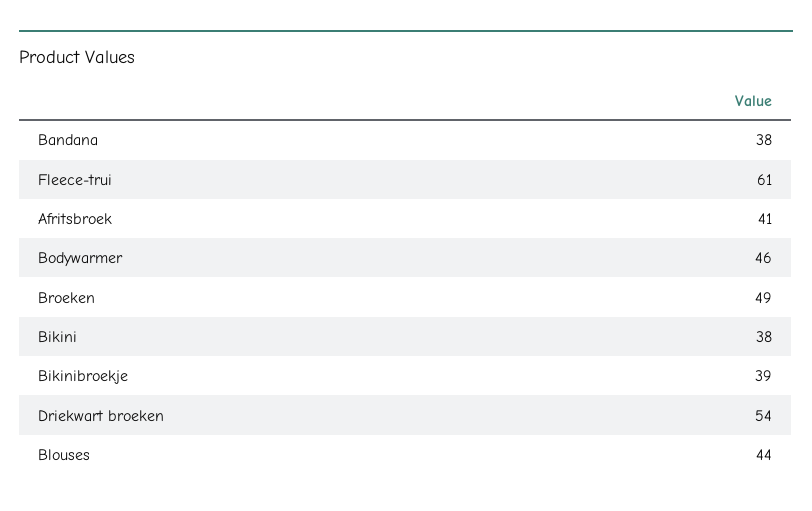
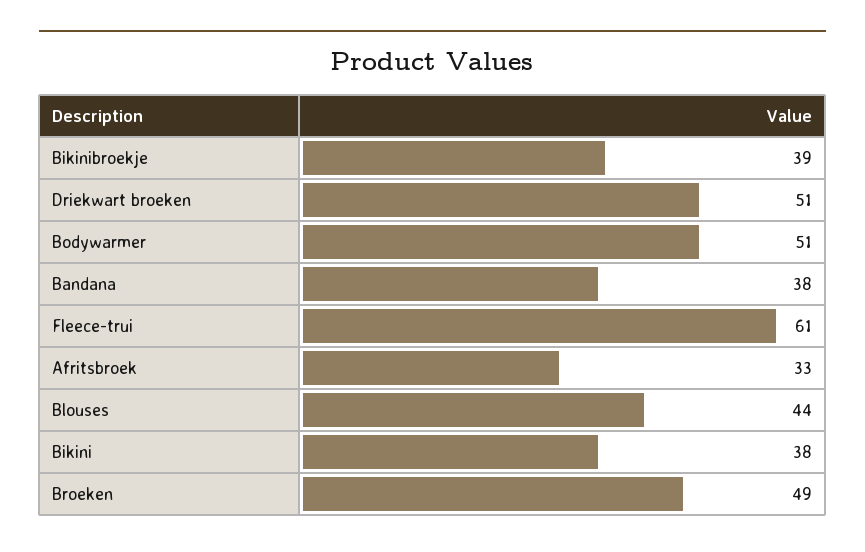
  {
    "Bandana": 38,
    "Fleece-trui": 61,
-   "Afritsbroek": 41,
+   "Afritsbroek": 33,
-   "Bodywarmer": 46,
+   "Bodywarmer": 51,
    "Broeken": 49,
    "Bikini": 38,
    "Bikinibroekje": 39,
-   "Driekwart broeken": 54,
+   "Driekwart broeken": 51,
    "Blouses": 44
  }

